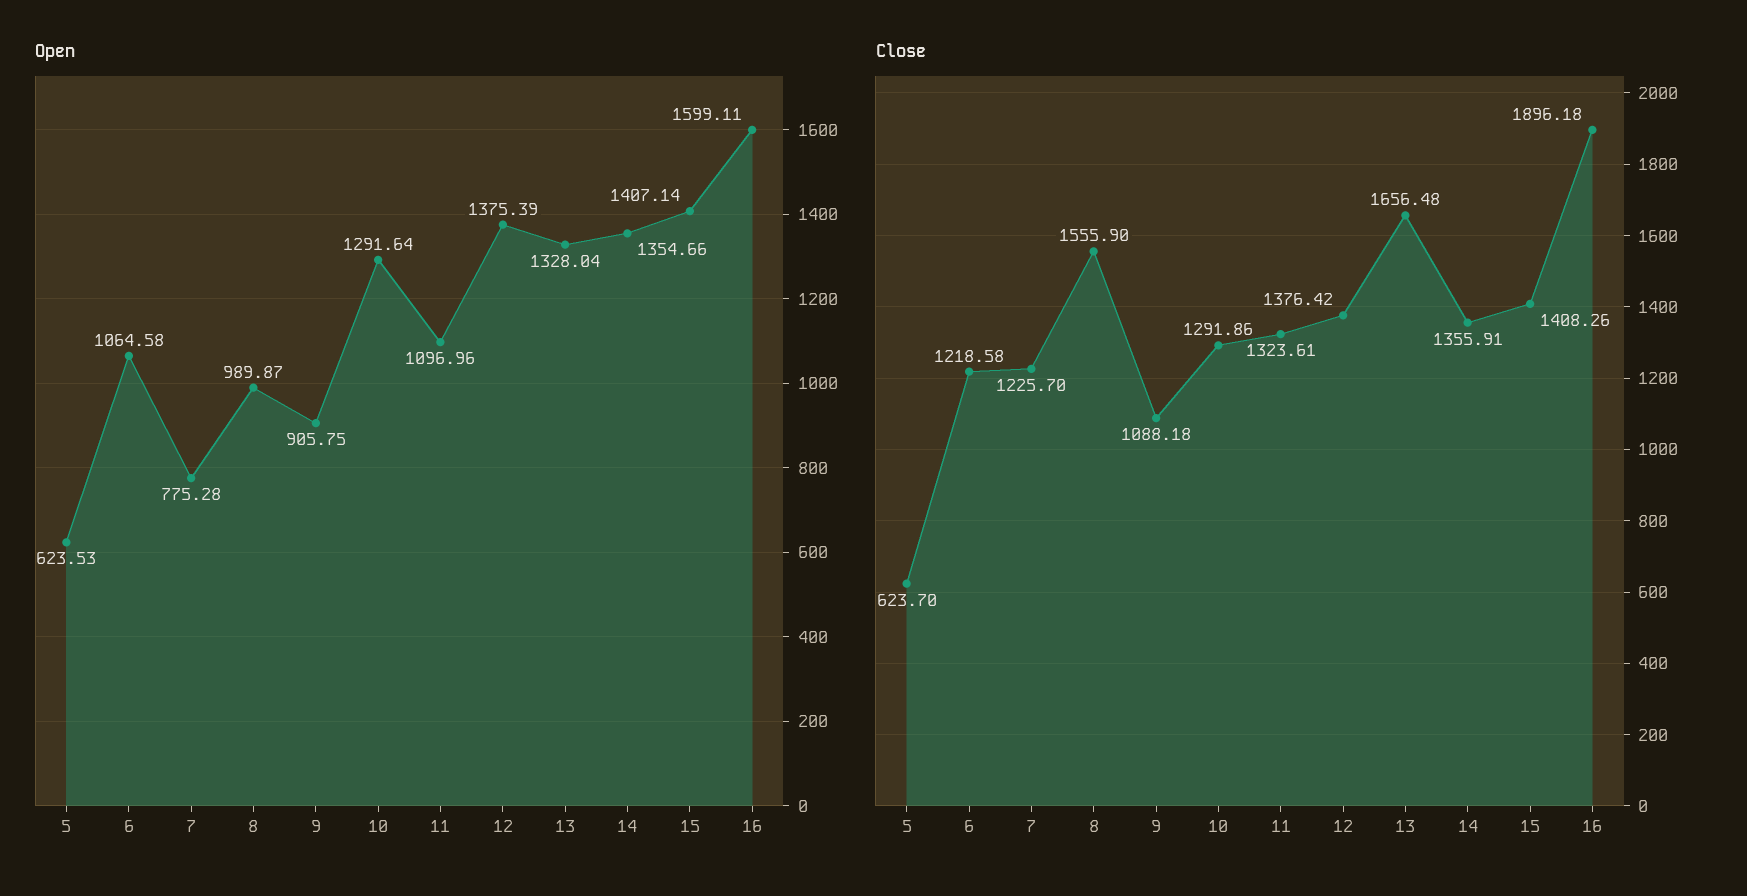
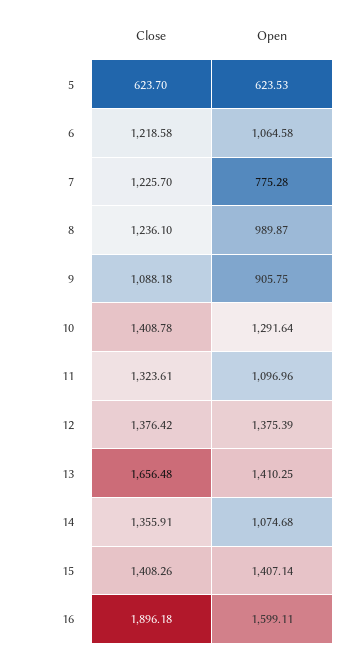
  {
    "Open": {
      "5": 623.53,
      "6": 1064.58,
      "7": 775.28,
      "8": 989.87,
      "9": 905.75,
      "10": 1291.64,
      "11": 1096.96,
      "12": 1375.39,
-     "13": 1328.04,
+     "13": 1410.25,
-     "14": 1354.66,
+     "14": 1074.68,
      "15": 1407.14,
      "16": 1599.11
    },
    "Close": {
      "5": 623.7,
      "6": 1218.58,
      "7": 1225.7,
-     "8": 1555.9,
+     "8": 1236.1,
      "9": 1088.18,
-     "10": 1291.86,
+     "10": 1408.78,
      "11": 1323.61,
      "12": 1376.42,
      "13": 1656.48,
      "14": 1355.91,
      "15": 1408.26,
      "16": 1896.18
    }
  }

